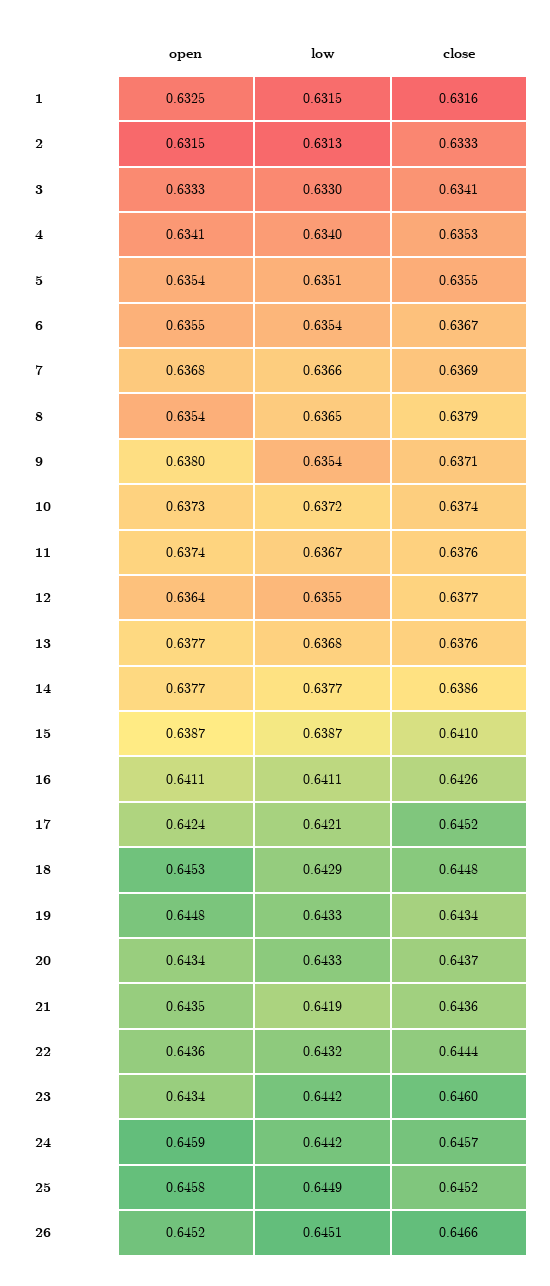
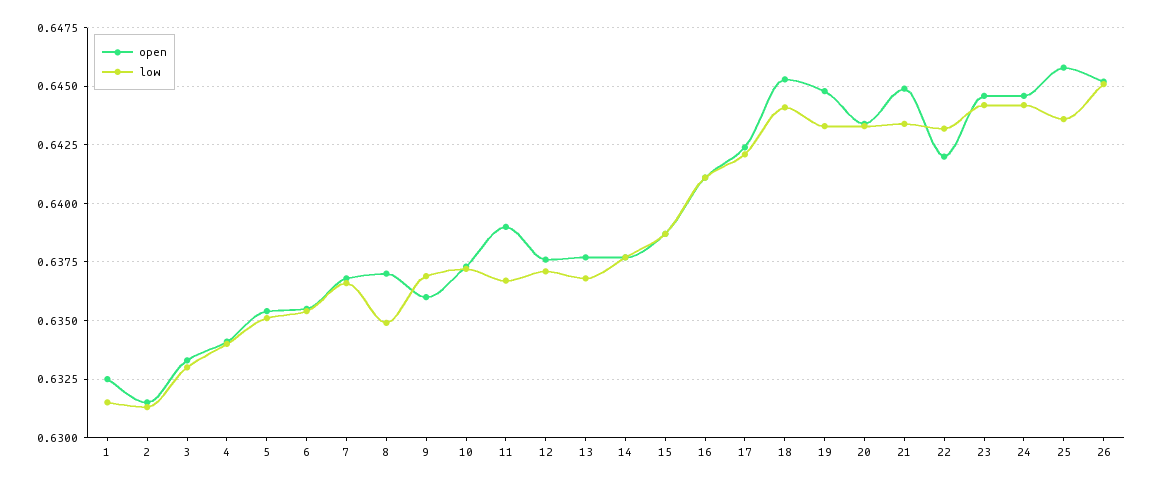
  {
    "open": {
      "1": 0.6325,
      "2": 0.6315,
      "3": 0.6333,
      "4": 0.6341,
      "5": 0.6354,
      "6": 0.6355,
      "7": 0.6368,
-     "8": 0.6354,
+     "8": 0.637,
-     "9": 0.638,
+     "9": 0.636,
      "10": 0.6373,
-     "11": 0.6374,
+     "11": 0.639,
-     "12": 0.6364,
+     "12": 0.6375,
      "13": 0.6377,
      "14": 0.6377,
      "15": 0.6387,
      "16": 0.6411,
      "17": 0.6424,
      "18": 0.6453,
      "19": 0.6448,
      "20": 0.6434,
-     "21": 0.6435,
+     "21": 0.645,
-     "22": 0.6436,
+     "22": 0.642,
-     "23": 0.6434,
+     "23": 0.6445,
-     "24": 0.6459,
+     "24": 0.6445,
      "25": 0.6458,
      "26": 0.6452
    },
    "low": {
      "1": 0.6315,
      "2": 0.6313,
      "3": 0.633,
      "4": 0.634,
      "5": 0.6351,
      "6": 0.6354,
      "7": 0.6366,
-     "8": 0.6365,
+     "8": 0.635,
-     "9": 0.6354,
+     "9": 0.637,
      "10": 0.6372,
      "11": 0.6367,
-     "12": 0.6355,
+     "12": 0.637,
      "13": 0.6368,
      "14": 0.6377,
      "15": 0.6387,
      "16": 0.6411,
      "17": 0.6421,
-     "18": 0.6429,
+     "18": 0.644,
      "19": 0.6433,
      "20": 0.6433,
-     "21": 0.6419,
+     "21": 0.6435,
      "22": 0.6432,
      "23": 0.6442,
      "24": 0.6442,
-     "25": 0.6449,
+     "25": 0.6435,
      "26": 0.6451
-   },
+   }
-   "close": {
-     "1": 0.6316,
-     "2": 0.6333,
-     "3": 0.6341,
-     "4": 0.6353,
-     "5": 0.6355,
-     "6": 0.6367,
-     "7": 0.6369,
-     "8": 0.6379,
-     "9": 0.6371,
-     "10": 0.6374,
-     "11": 0.6376,
-     "12": 0.6377,
-     "13": 0.6376,
-     "14": 0.6386,
-     "15": 0.641,
-     "16": 0.6426,
-     "17": 0.6452,
-     "18": 0.6448,
-     "19": 0.6434,
-     "20": 0.6437,
-     "21": 0.6436,
-     "22": 0.6444,
-     "23": 0.646,
-     "24": 0.6457,
-     "25": 0.6452,
-     "26": 0.6466
-   }
  }

